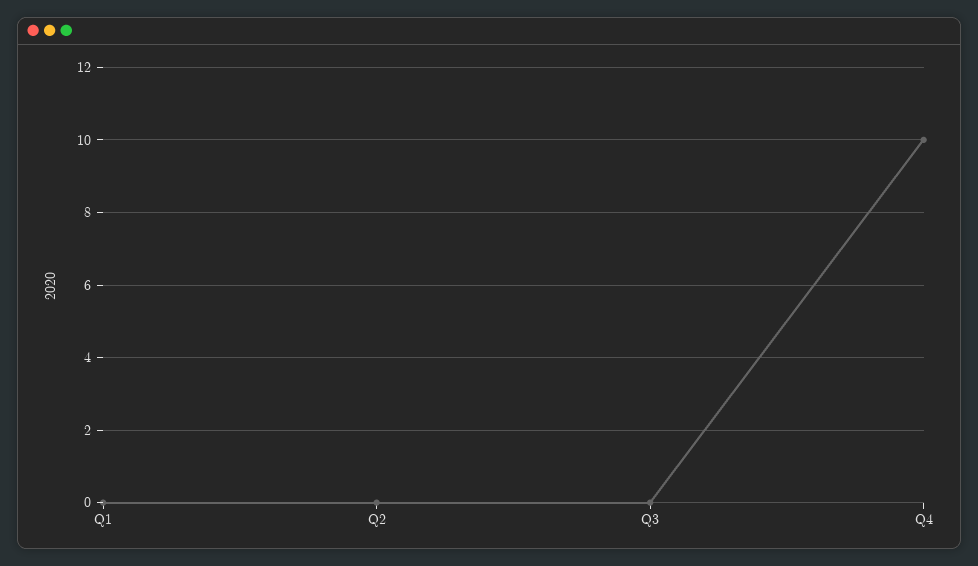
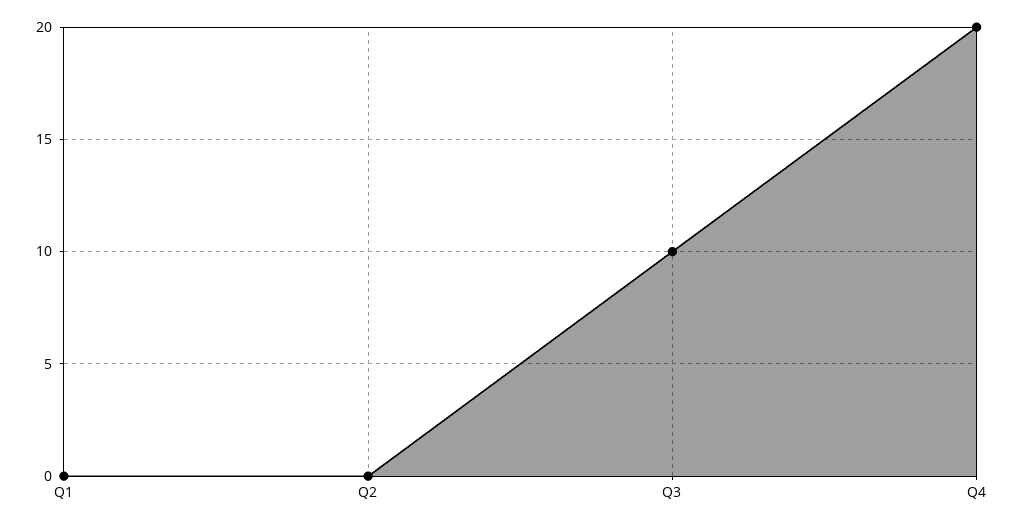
  {
    "Q1": 0,
    "Q2": 0,
-   "Q3": 0,
+   "Q3": 10,
-   "Q4": 10
+   "Q4": 20
  }

